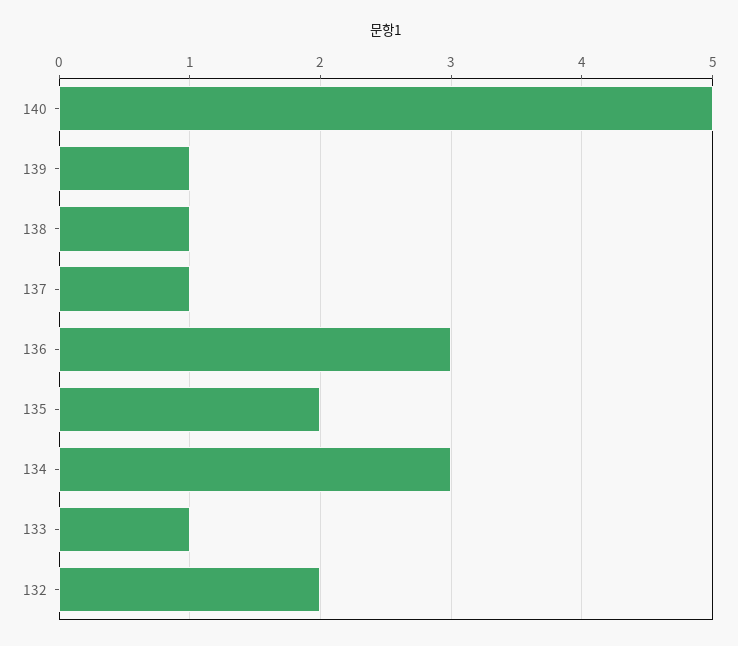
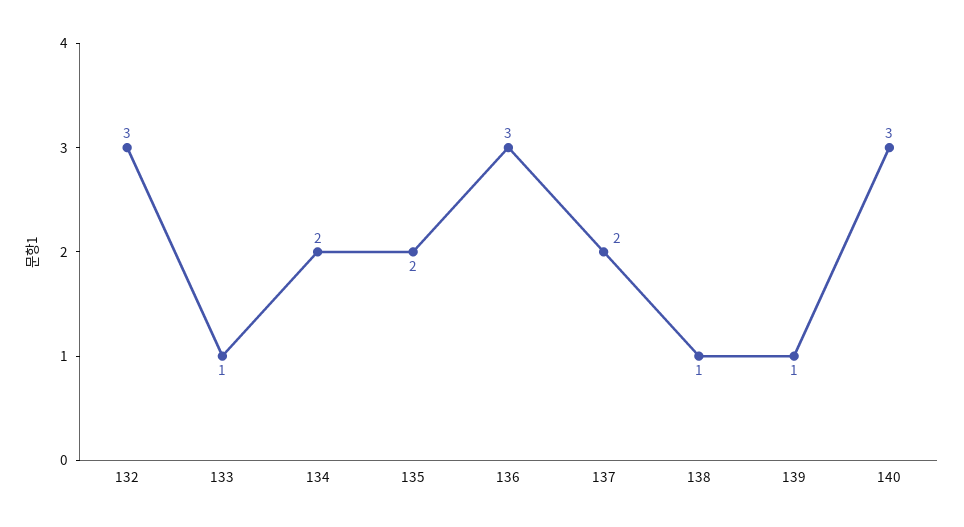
  {
-   "140": 5,
+   "140": 3,
    "139": 1,
    "138": 1,
-   "137": 1,
+   "137": 2,
    "136": 3,
    "135": 2,
-   "134": 3,
+   "134": 2,
    "133": 1,
-   "132": 2
+   "132": 3
  }

